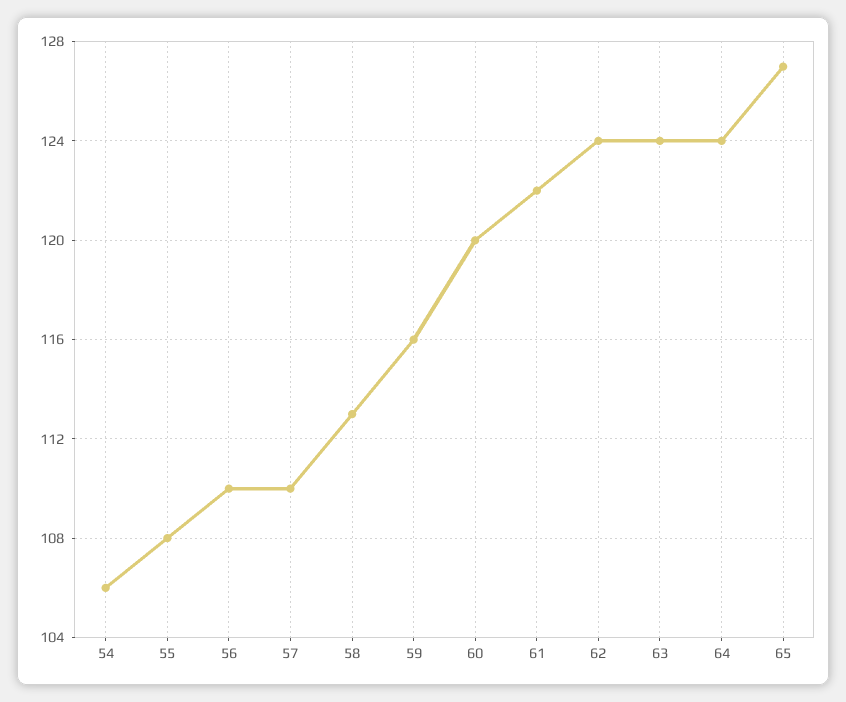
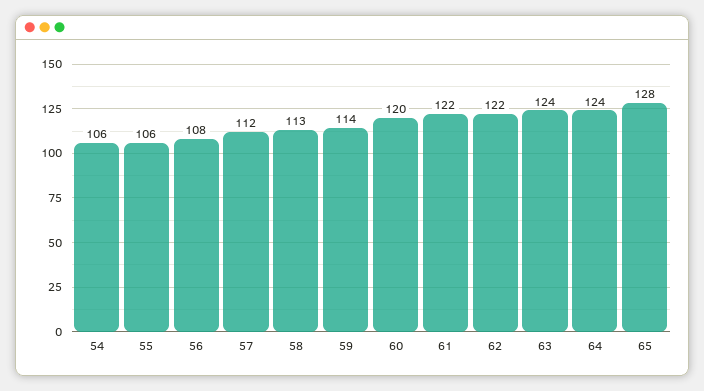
  {
    "54": 106,
-   "55": 108,
+   "55": 106,
-   "56": 110,
+   "56": 108,
-   "57": 110,
+   "57": 112,
    "58": 113,
-   "59": 116,
+   "59": 114,
    "60": 120,
    "61": 122,
-   "62": 124,
+   "62": 122,
    "63": 124,
    "64": 124,
-   "65": 127
+   "65": 128
  }

